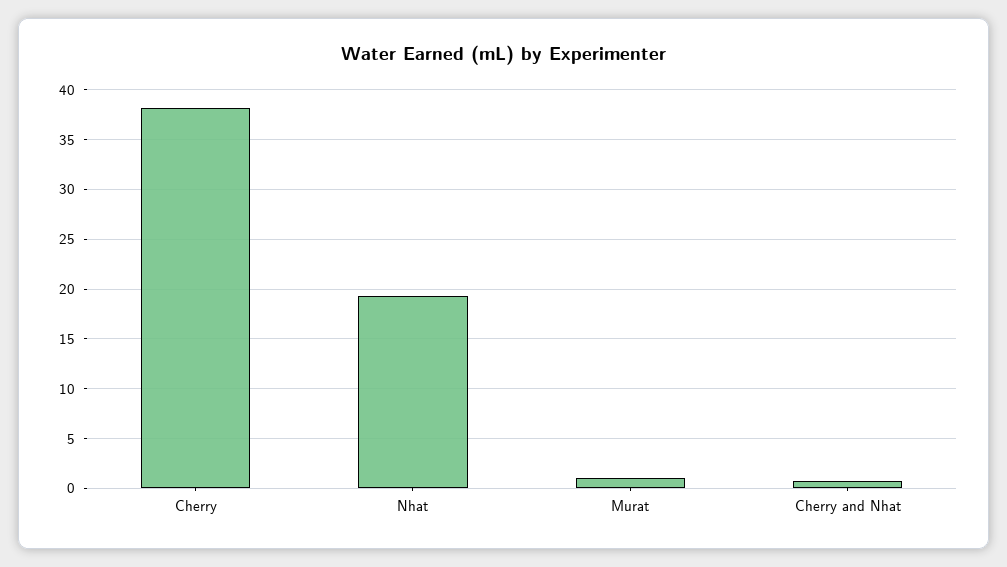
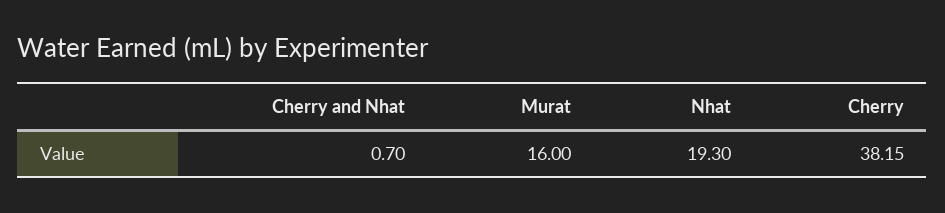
  {
    "Cherry": 38.15,
    "Nhat": 19.3,
-   "Murat": 1,
+   "Murat": 16,
    "Cherry and Nhat": 0.7
  }

